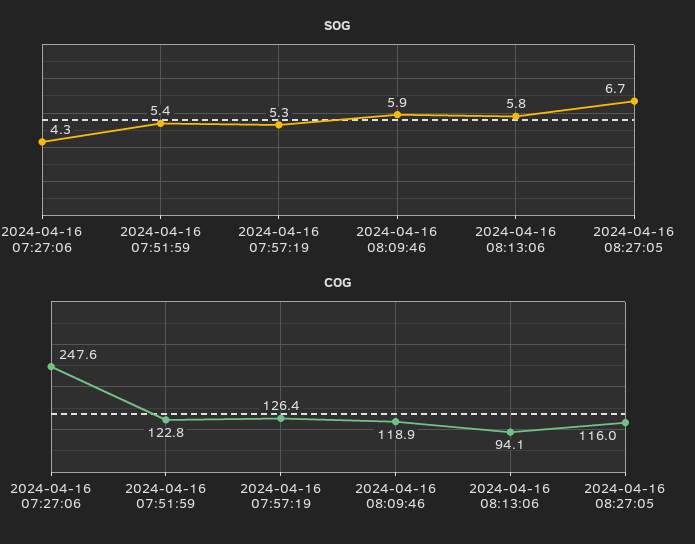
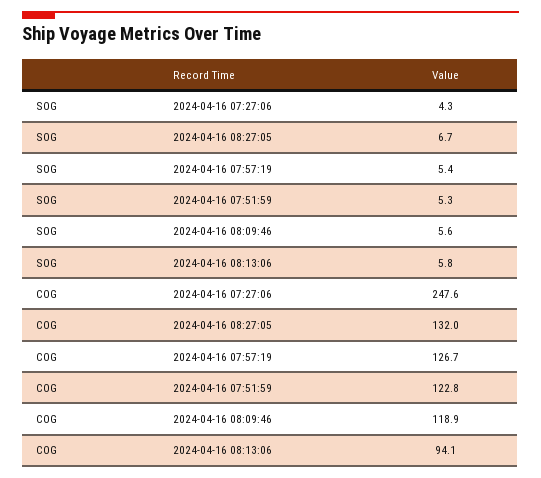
  {
    "SOG": {
      "2024-04-16 07:27:06": 4.3,
-     "2024-04-16 07:51:59": 5.4,
+     "2024-04-16 07:51:59": 5.3,
-     "2024-04-16 07:57:19": 5.3,
+     "2024-04-16 07:57:19": 5.4,
-     "2024-04-16 08:09:46": 5.9,
+     "2024-04-16 08:09:46": 5.6,
      "2024-04-16 08:13:06": 5.8,
      "2024-04-16 08:27:05": 6.7
    },
    "COG": {
      "2024-04-16 07:27:06": 247.6,
      "2024-04-16 07:51:59": 122.8,
-     "2024-04-16 07:57:19": 126.4,
+     "2024-04-16 07:57:19": 126.7,
      "2024-04-16 08:09:46": 118.9,
      "2024-04-16 08:13:06": 94.1,
-     "2024-04-16 08:27:05": 116
+     "2024-04-16 08:27:05": 132
    }
  }

